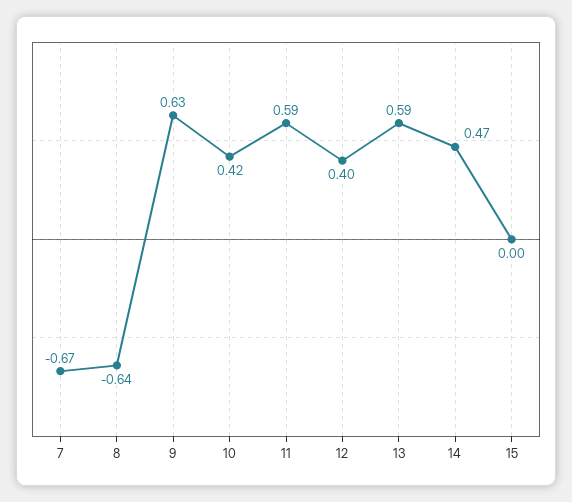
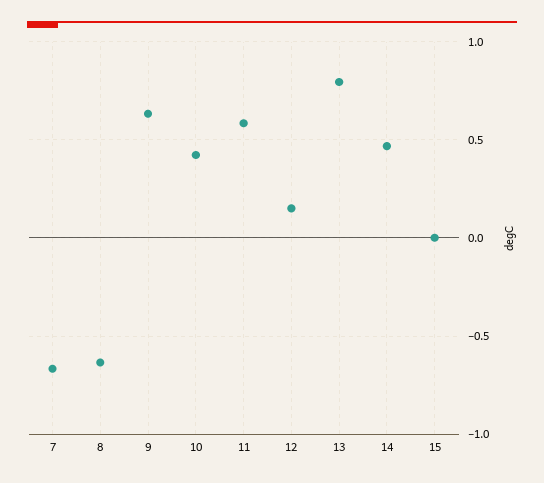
  {
    "7": -0.67,
    "8": -0.64,
    "9": 0.63,
    "10": 0.42,
    "11": 0.59,
-   "12": 0.4,
+   "12": 0.15,
-   "13": 0.59,
+   "13": 0.8,
    "14": 0.47,
    "15": 0
  }

